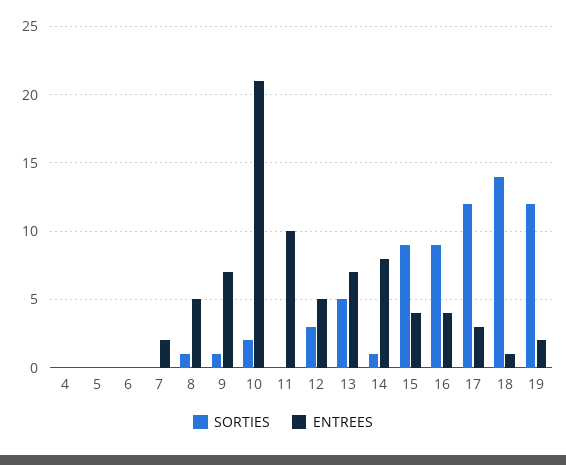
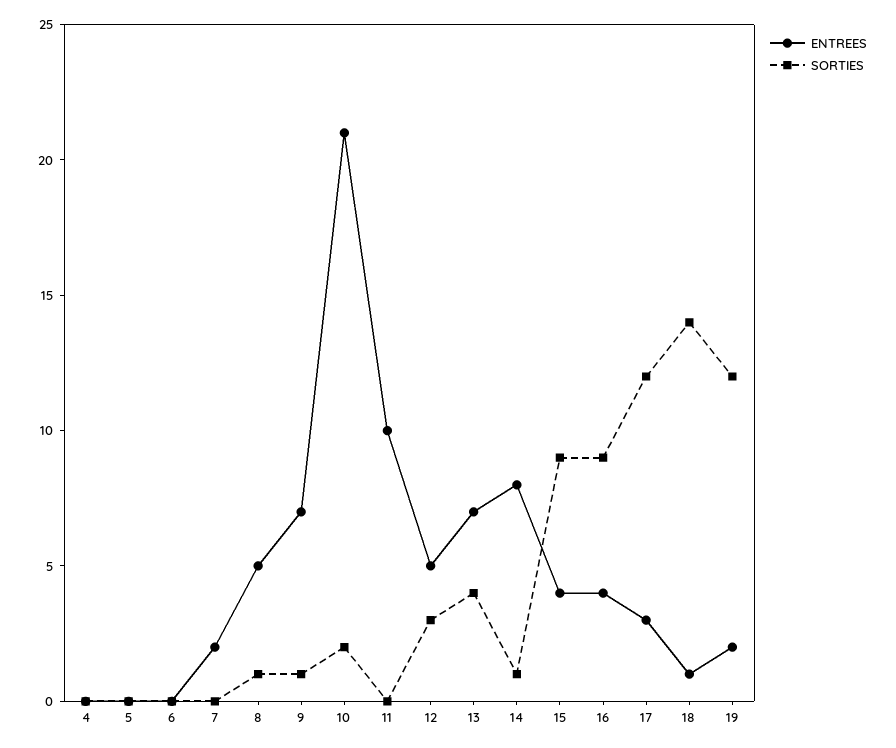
  {
    "SORTIES": {
      "4": 0,
      "5": 0,
      "6": 0,
      "7": 0,
      "8": 1,
      "9": 1,
      "10": 2,
      "11": 0,
      "12": 3,
-     "13": 5,
+     "13": 4,
      "14": 1,
      "15": 9,
      "16": 9,
      "17": 12,
      "18": 14,
      "19": 12
    },
    "ENTREES": {
      "4": 0,
      "5": 0,
      "6": 0,
      "7": 2,
      "8": 5,
      "9": 7,
      "10": 21,
      "11": 10,
      "12": 5,
      "13": 7,
      "14": 8,
      "15": 4,
      "16": 4,
      "17": 3,
      "18": 1,
      "19": 2
    }
  }

